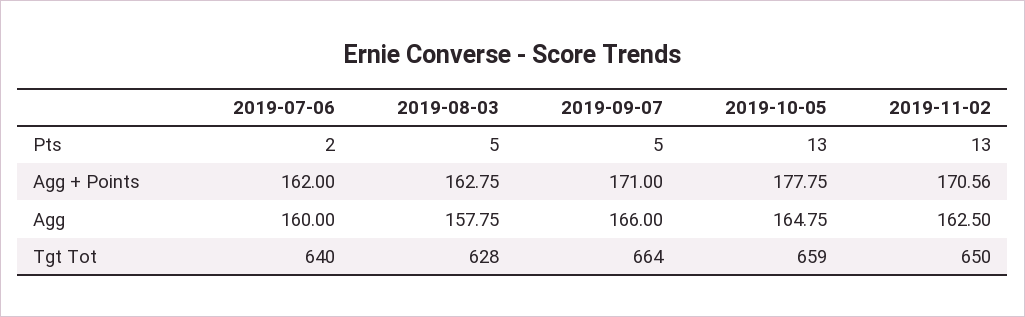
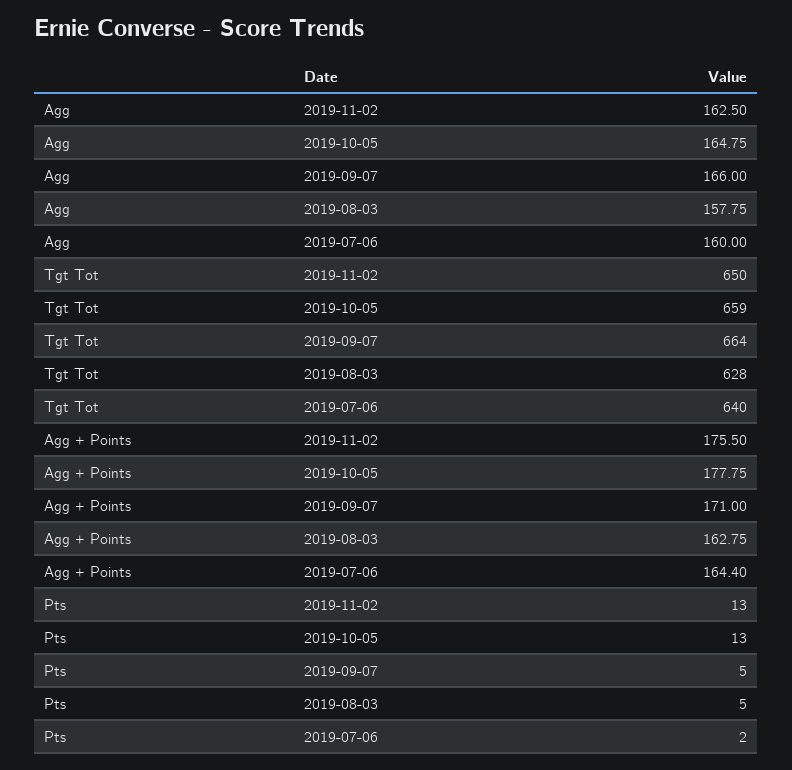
  {
    "2019-07-06": {
      "Pts": 2,
-     "Agg + Points": 162,
+     "Agg + Points": 164.4,
      "Agg": 160,
      "Tgt Tot": 640
    },
    "2019-08-03": {
      "Pts": 5,
      "Agg + Points": 162.75,
      "Agg": 157.75,
      "Tgt Tot": 628
    },
    "2019-09-07": {
      "Pts": 5,
      "Agg + Points": 171,
      "Agg": 166,
      "Tgt Tot": 664
    },
    "2019-10-05": {
      "Pts": 13,
      "Agg + Points": 177.75,
      "Agg": 164.75,
      "Tgt Tot": 659
    },
    "2019-11-02": {
      "Pts": 13,
-     "Agg + Points": 170.56,
+     "Agg + Points": 175.5,
      "Agg": 162.5,
      "Tgt Tot": 650
    }
  }

